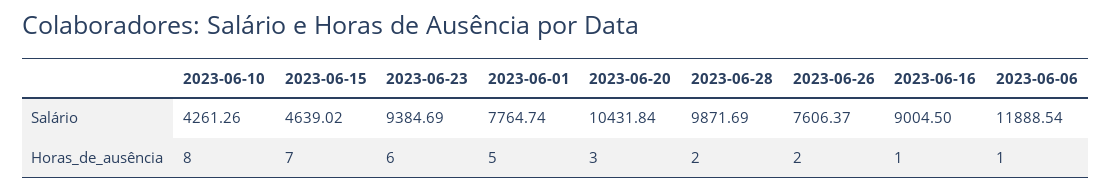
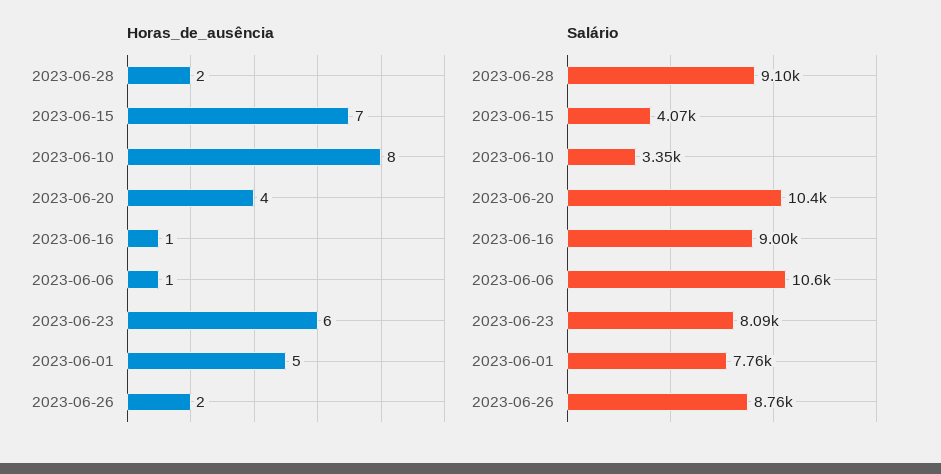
  {
    "Salário": {
-     "2023-06-10": 4261.26,
+     "2023-06-10": 3350,
-     "2023-06-15": 4639.02,
+     "2023-06-15": 4070,
-     "2023-06-23": 9384.69,
+     "2023-06-23": 8090,
      "2023-06-01": 7764.74,
      "2023-06-20": 10431.84,
-     "2023-06-28": 9871.69,
+     "2023-06-28": 9100,
-     "2023-06-26": 7606.37,
+     "2023-06-26": 8760,
      "2023-06-16": 9004.5,
-     "2023-06-06": 11888.54
+     "2023-06-06": 10600
    },
    "Horas_de_ausência": {
      "2023-06-10": 8,
      "2023-06-15": 7,
      "2023-06-23": 6,
      "2023-06-01": 5,
-     "2023-06-20": 3,
+     "2023-06-20": 4,
      "2023-06-28": 2,
      "2023-06-26": 2,
      "2023-06-16": 1,
      "2023-06-06": 1
    }
  }

